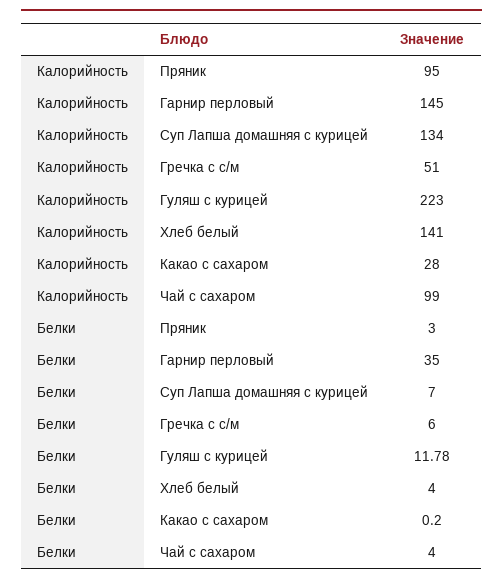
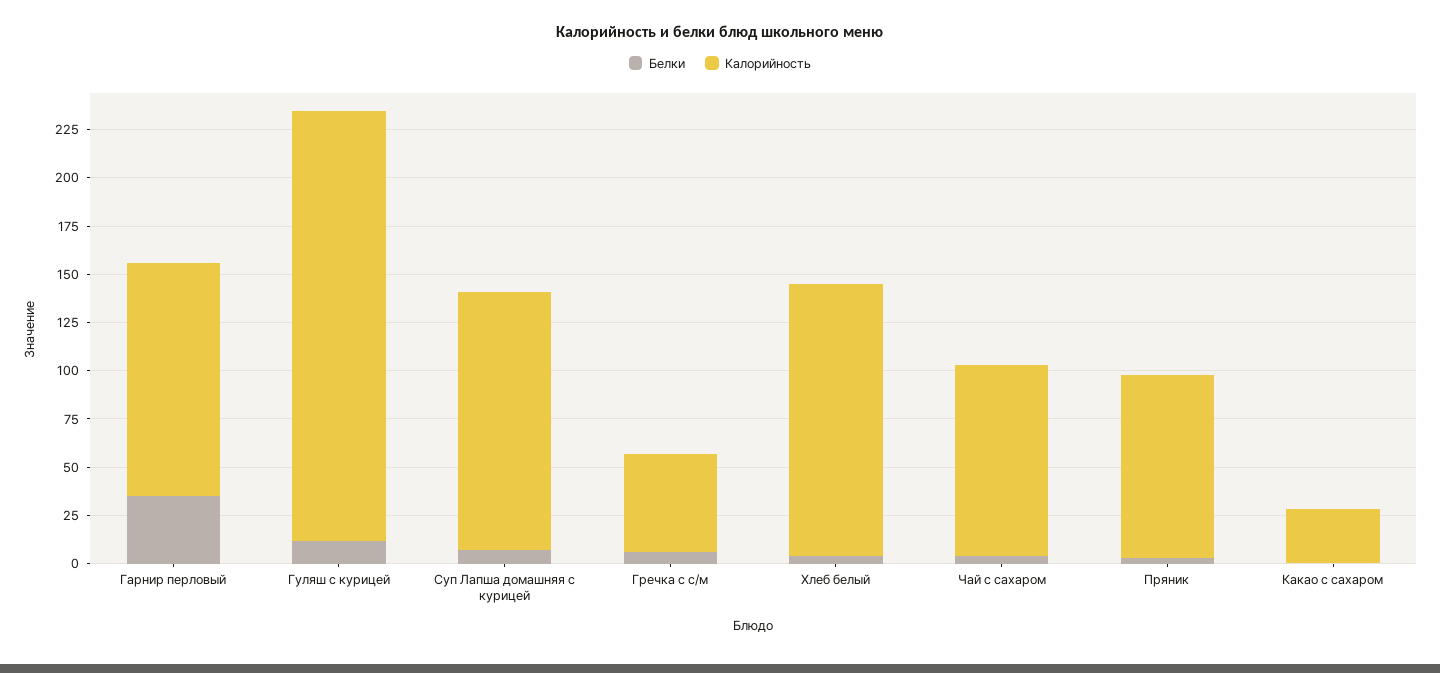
  {
    "Калорийность": {
      "Пряник": 95,
-     "Гарнир перловый": 145,
+     "Гарнир перловый": 120,
      "Суп Лапша домашняя с курицей": 134,
      "Гречка с с/м": 51,
      "Гуляш с курицей": 223,
      "Хлеб белый": 141,
      "Какао с сахаром": 28,
      "Чай с сахаром": 99
    },
    "Белки": {
      "Пряник": 3,
      "Гарнир перловый": 35,
      "Суп Лапша домашняя с курицей": 7,
      "Гречка с с/м": 6,
      "Гуляш с курицей": 11.78,
      "Хлеб белый": 4,
      "Какао с сахаром": 0.2,
      "Чай с сахаром": 4
    }
  }

